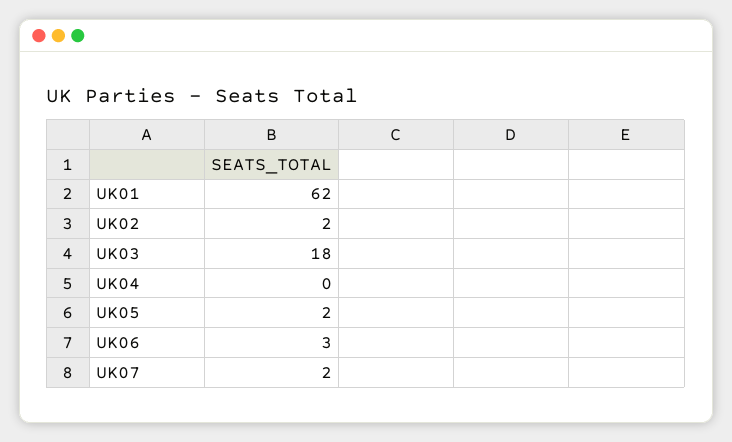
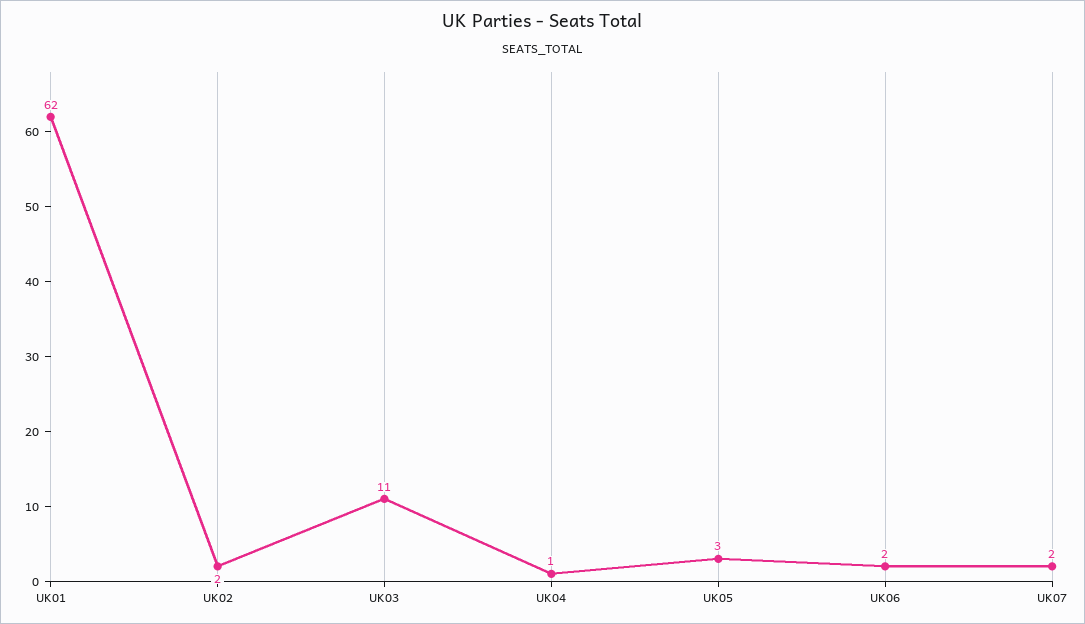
  {
    "UK01": 62,
    "UK02": 2,
-   "UK03": 18,
+   "UK03": 11,
-   "UK04": 0,
+   "UK04": 1,
-   "UK05": 2,
+   "UK05": 3,
-   "UK06": 3,
+   "UK06": 2,
    "UK07": 2
  }

